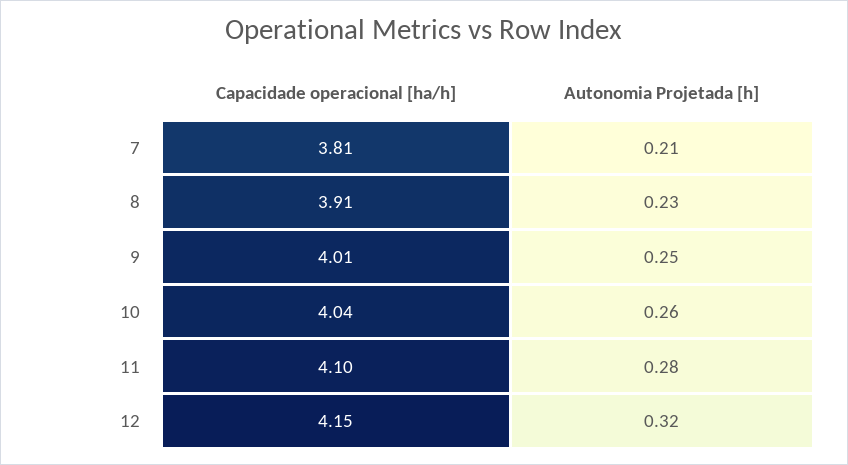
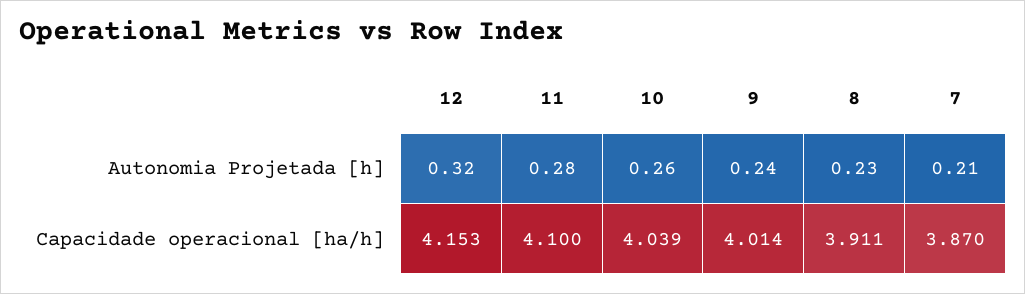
  {
    "Capacidade operacional [ha/h]": {
-     "7": 3.81,
+     "7": 3.87,
      "8": 3.911,
      "9": 4.014,
      "10": 4.039,
      "11": 4.1,
      "12": 4.153
    },
    "Autonomia Projetada [h]": {
      "7": 0.21,
      "8": 0.23,
-     "9": 0.25,
+     "9": 0.24,
      "10": 0.26,
      "11": 0.28,
      "12": 0.32
    }
  }

